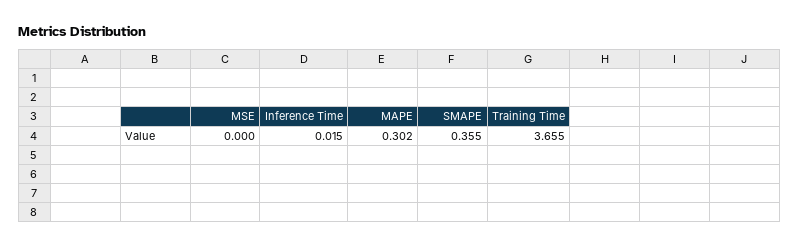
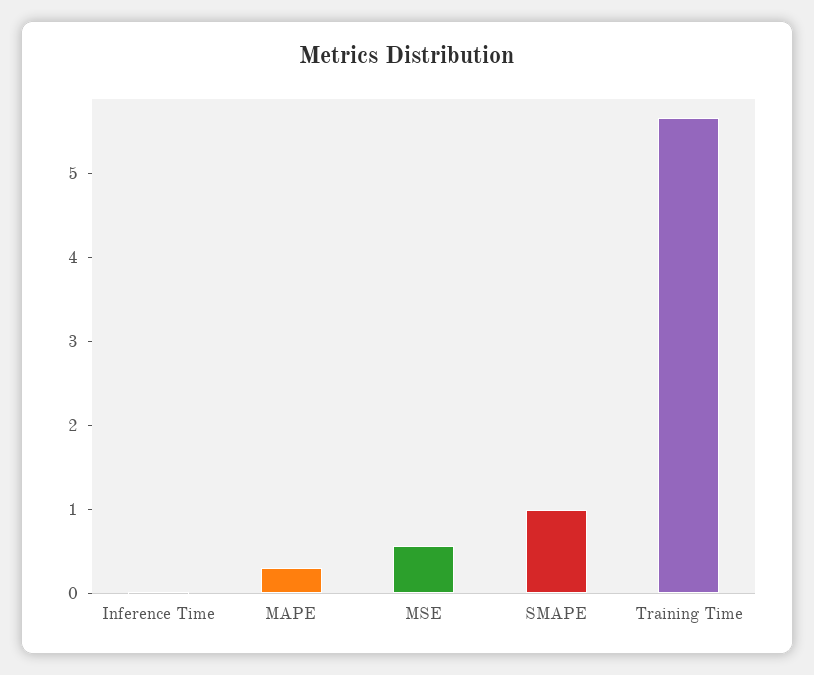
  {
-   "MSE": 0,
+   "MSE": 0.6,
    "Inference Time": 0.015,
    "MAPE": 0.302,
-   "SMAPE": 0.355,
+   "SMAPE": 1,
-   "Training Time": 3.655
+   "Training Time": 5.6
  }

